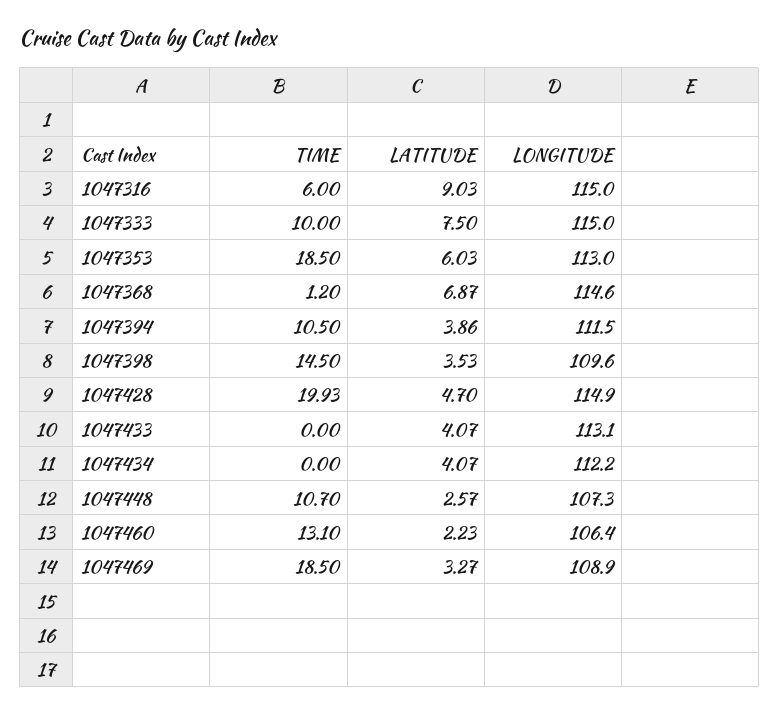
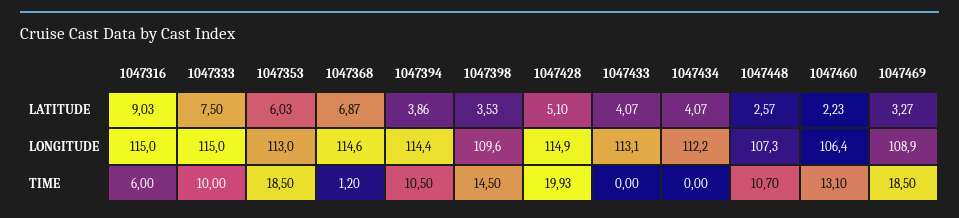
  {
    "TIME": {
      "1047316": 6,
      "1047333": 10,
      "1047353": 18.5,
      "1047368": 1.2,
      "1047394": 10.5,
      "1047398": 14.5,
      "1047428": 19.93,
      "1047433": 0,
      "1047434": 0,
      "1047448": 10.7,
      "1047460": 13.1,
      "1047469": 18.5
    },
    "LATITUDE": {
      "1047316": 9.03,
      "1047333": 7.5,
      "1047353": 6.03,
      "1047368": 6.87,
      "1047394": 3.86,
      "1047398": 3.53,
-     "1047428": 4.7,
+     "1047428": 5.1,
      "1047433": 4.07,
      "1047434": 4.07,
      "1047448": 2.57,
      "1047460": 2.23,
      "1047469": 3.27
    },
    "LONGITUDE": {
      "1047316": 115,
      "1047333": 115,
      "1047353": 113,
      "1047368": 114.6,
-     "1047394": 111.5,
+     "1047394": 114.4,
      "1047398": 109.6,
      "1047428": 114.9,
      "1047433": 113.1,
      "1047434": 112.2,
      "1047448": 107.3,
      "1047460": 106.4,
      "1047469": 108.9
    }
  }

